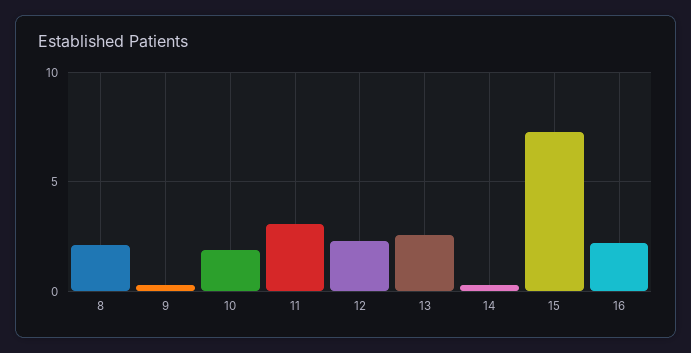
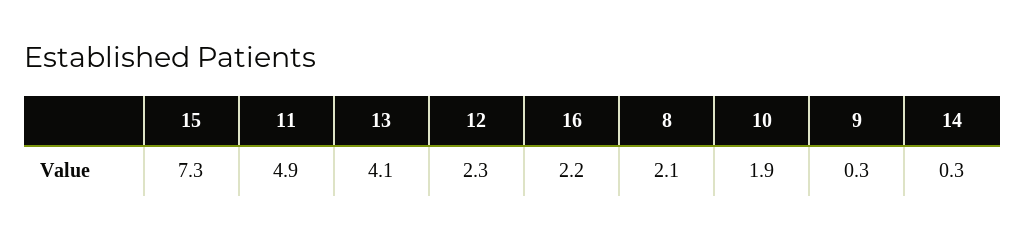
  {
    "8": 2.1,
    "9": 0.3,
    "10": 1.9,
-   "11": 3,
+   "11": 4.9,
    "12": 2.3,
-   "13": 2.5,
+   "13": 4.1,
    "14": 0.3,
    "15": 7.3,
    "16": 2.2
  }

